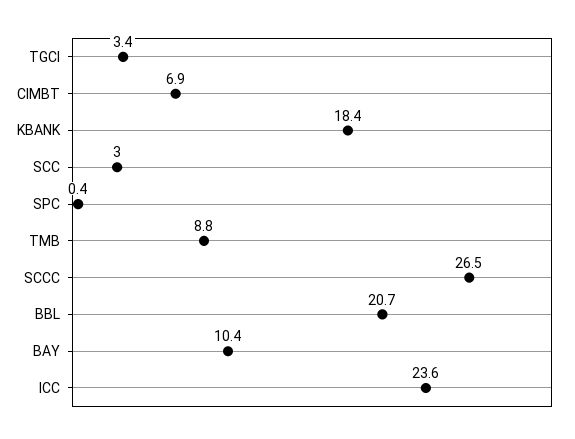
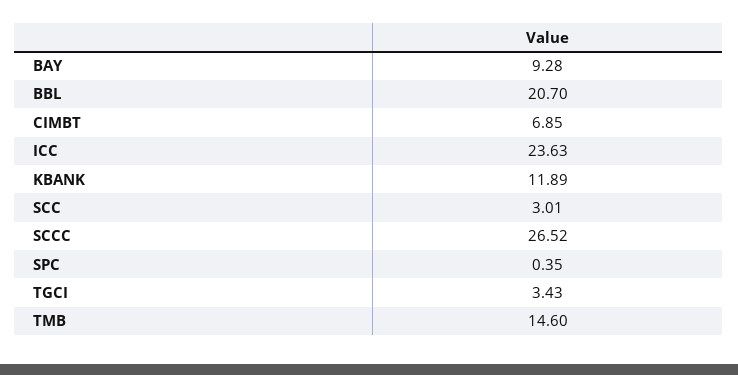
  {
    "TGCI": 3.43,
    "CIMBT": 6.85,
-   "KBANK": 18.4,
+   "KBANK": 11.89,
    "SCC": 3.01,
    "SPC": 0.35,
-   "TMB": 8.8,
+   "TMB": 14.6,
    "SCCC": 26.52,
    "BBL": 20.7,
-   "BAY": 10.4,
+   "BAY": 9.28,
    "ICC": 23.63
  }

